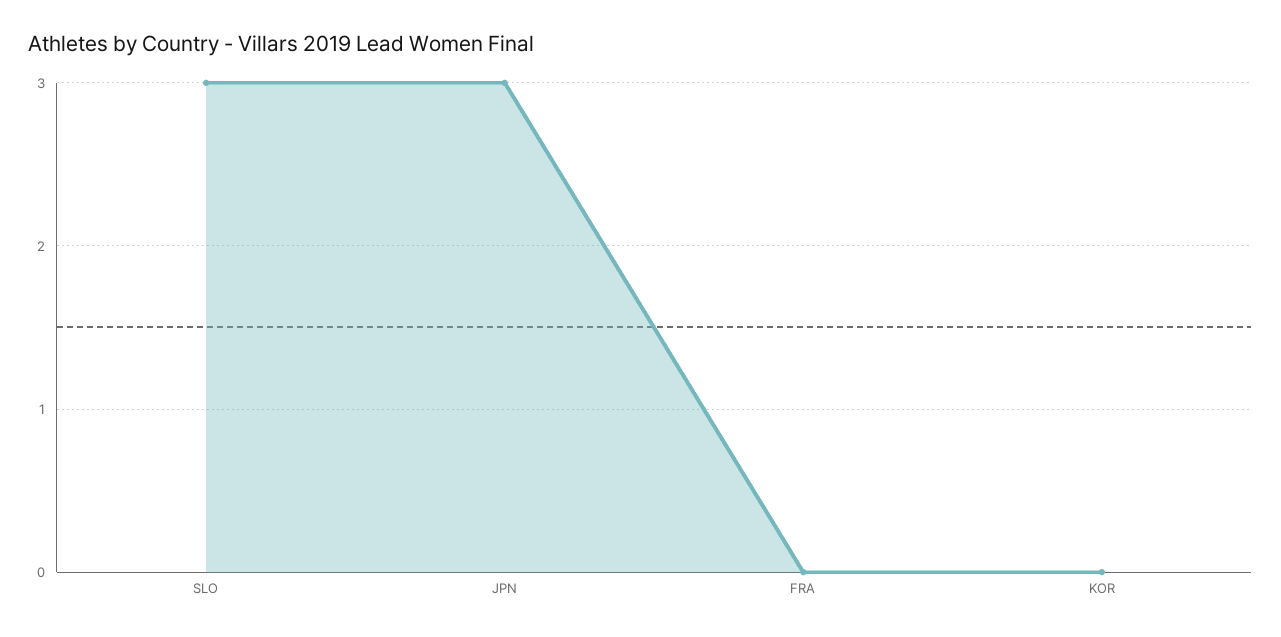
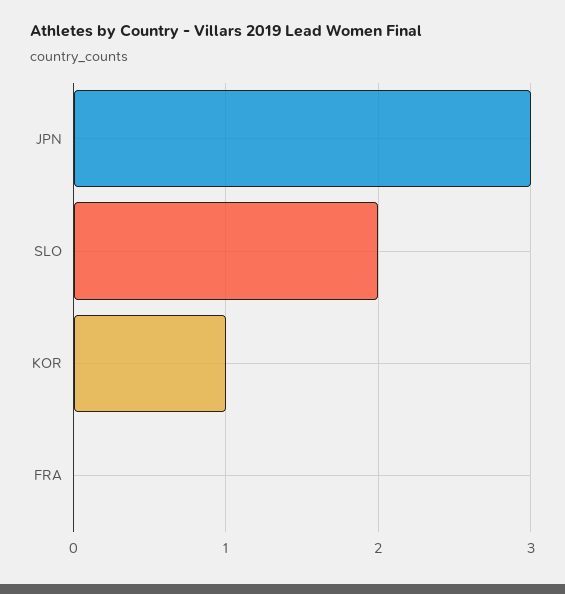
  {
-   "SLO": 3,
+   "SLO": 2,
    "JPN": 3,
    "FRA": 0,
-   "KOR": 0
+   "KOR": 1
  }

